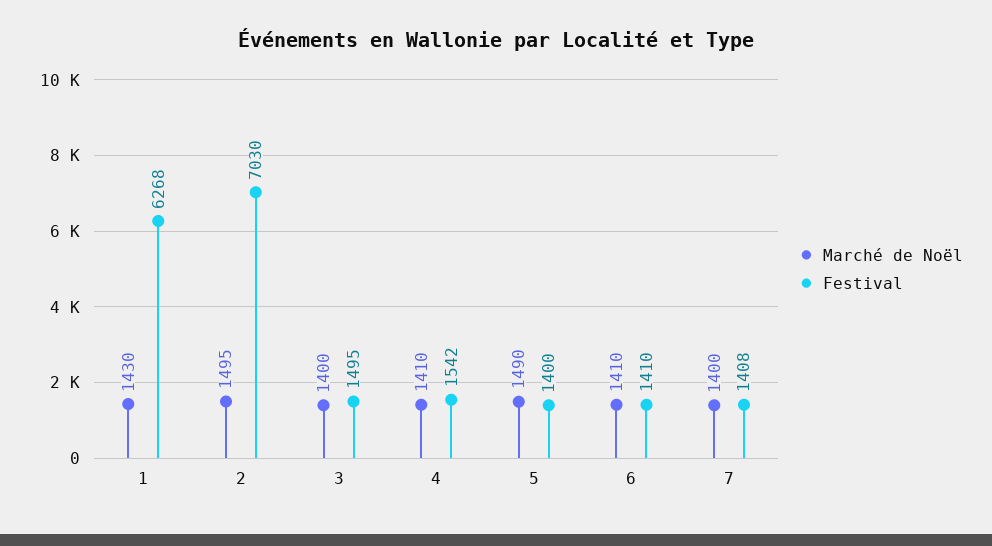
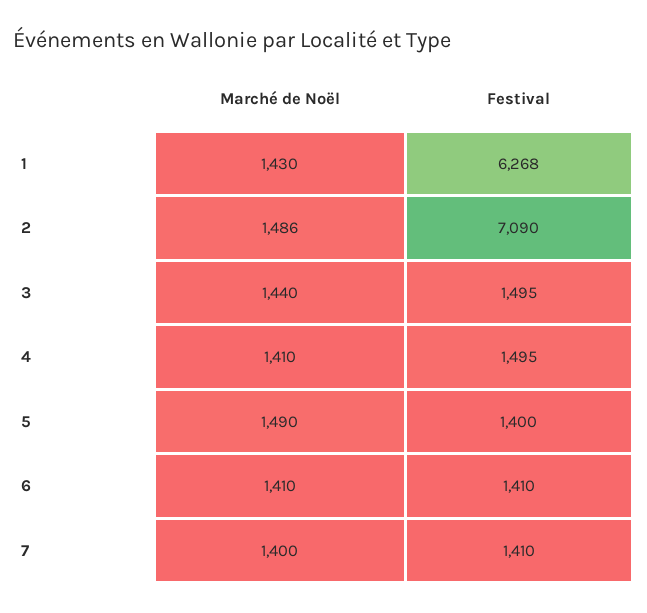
  {
    "Marché de Noël": {
      "1": 1430,
-     "2": 1495,
+     "2": 1486,
-     "3": 1400,
+     "3": 1440,
      "4": 1410,
      "5": 1490,
      "6": 1410,
      "7": 1400
    },
    "Festival": {
      "1": 6268,
-     "2": 7030,
+     "2": 7090,
      "3": 1495,
-     "4": 1542,
+     "4": 1495,
      "5": 1400,
      "6": 1410,
-     "7": 1408
+     "7": 1410
    }
  }

